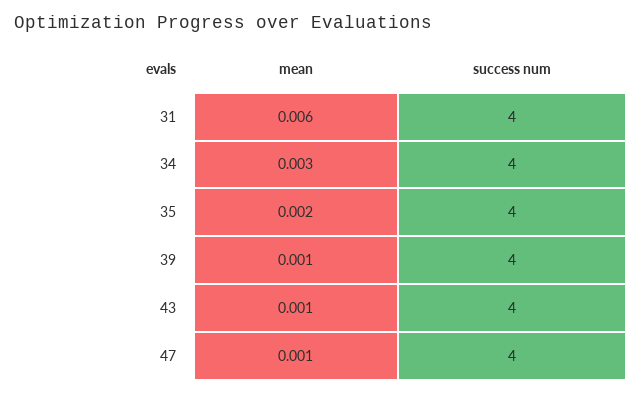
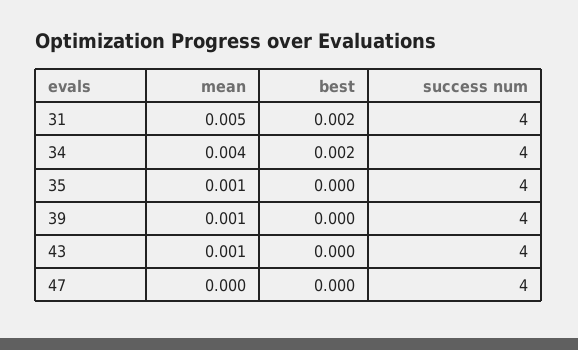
  {
    "mean": {
-     "31": 0.006,
+     "31": 0.005,
-     "34": 0.003,
+     "34": 0.004,
-     "35": 0.002,
+     "35": 0.001,
      "39": 0.001,
      "43": 0.001,
-     "47": 0.001
+     "47": 0
    },
    "success num": {
      "31": 4,
      "34": 4,
      "35": 4,
      "39": 4,
      "43": 4,
      "47": 4
-   }
+   },
+   "best": {
+     "31": 0.002,
+     "34": 0.002,
+     "35": 0,
+     "39": 0,
+     "43": 0,
+     "47": 0
+   }
  }

